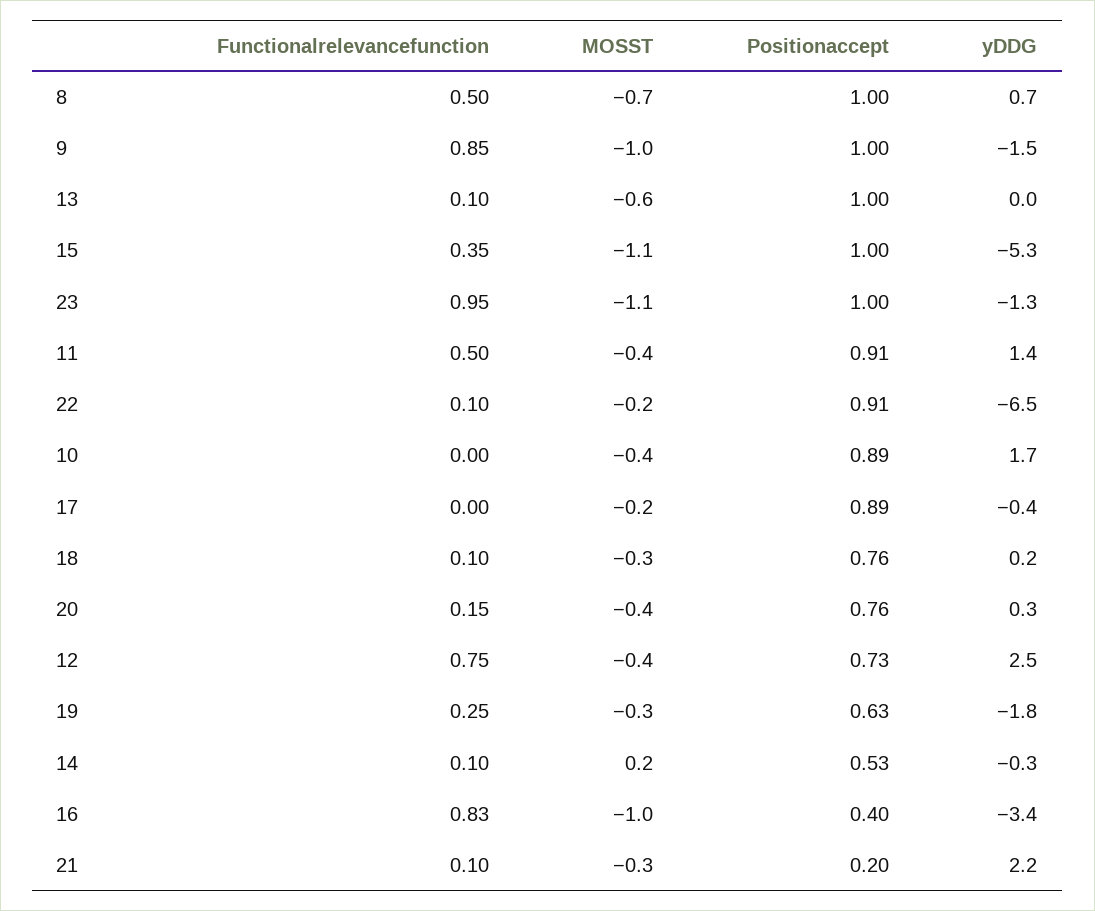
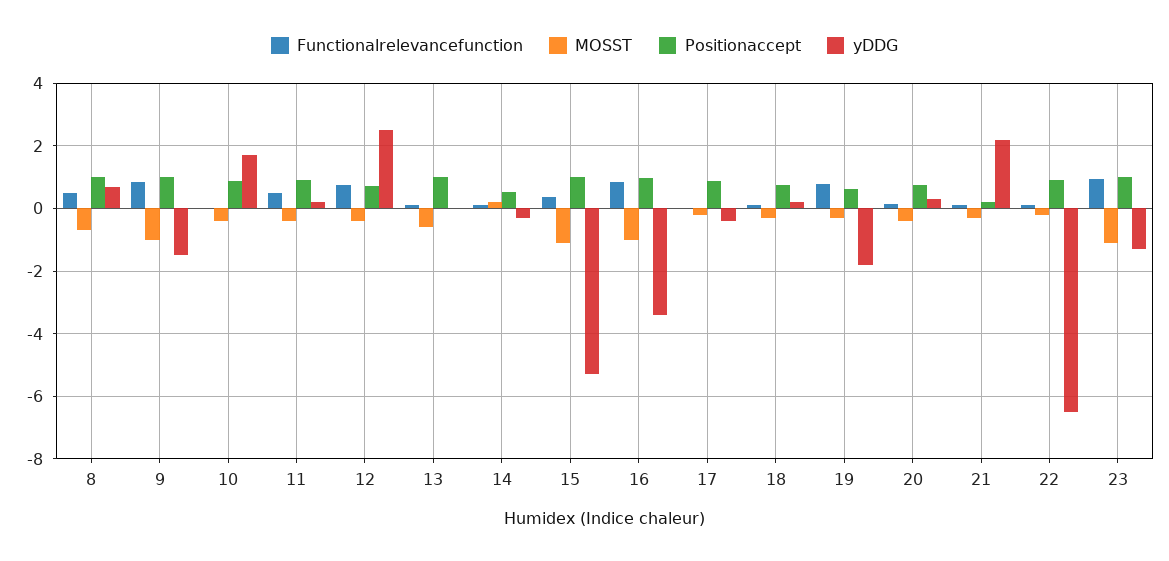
  {
    "Functionalrelevancefunction": {
      "8": 0.5,
      "9": 0.85,
      "13": 0.1,
      "15": 0.35,
      "23": 0.95,
      "11": 0.5,
      "22": 0.1,
      "10": 0,
      "17": 0,
      "18": 0.1,
      "20": 0.15,
      "12": 0.75,
-     "19": 0.25,
+     "19": 0.8,
      "14": 0.1,
      "16": 0.83,
      "21": 0.1
    },
    "MOSST": {
      "8": -0.7,
      "9": -1,
      "13": -0.6,
      "15": -1.1,
      "23": -1.1,
      "11": -0.4,
      "22": -0.2,
      "10": -0.4,
      "17": -0.2,
      "18": -0.3,
      "20": -0.4,
      "12": -0.4,
      "19": -0.3,
      "14": 0.2,
      "16": -1,
      "21": -0.3
    },
    "Positionaccept": {
      "8": 1,
      "9": 1,
      "13": 1,
      "15": 1,
      "23": 1,
      "11": 0.91,
      "22": 0.91,
      "10": 0.89,
      "17": 0.89,
      "18": 0.76,
      "20": 0.76,
      "12": 0.73,
      "19": 0.63,
      "14": 0.53,
-     "16": 0.4,
+     "16": 1,
      "21": 0.2
    },
    "yDDG": {
      "8": 0.7,
      "9": -1.5,
      "13": 0,
      "15": -5.3,
      "23": -1.3,
-     "11": 1.4,
+     "11": 0.2,
      "22": -6.5,
      "10": 1.7,
      "17": -0.4,
      "18": 0.2,
      "20": 0.3,
      "12": 2.5,
      "19": -1.8,
      "14": -0.3,
      "16": -3.4,
      "21": 2.2
    }
  }

